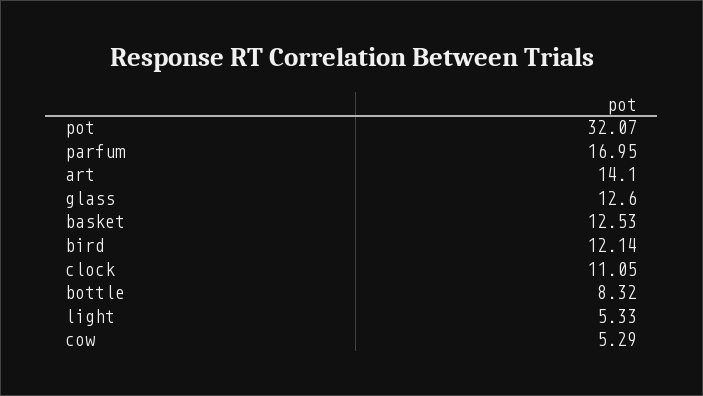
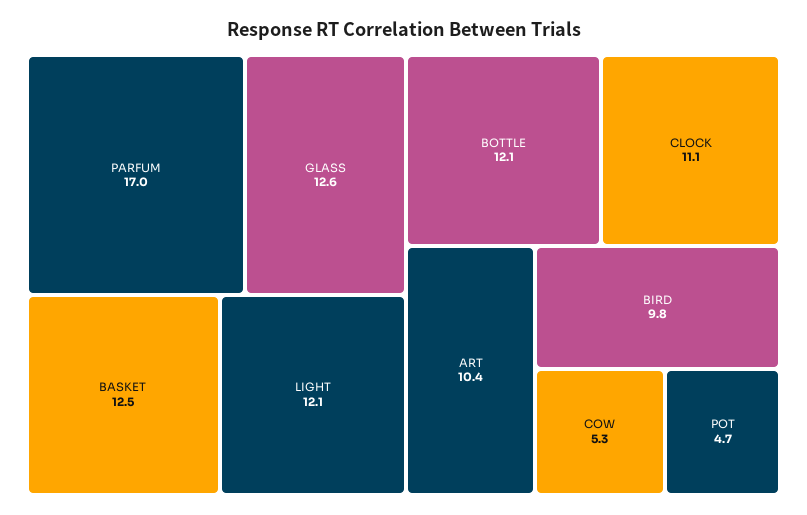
  {
-   "pot": 32.07,
+   "pot": 4.7,
    "parfum": 16.95,
-   "art": 14.1,
+   "art": 10.4,
    "glass": 12.6,
    "basket": 12.53,
-   "bird": 12.14,
+   "bird": 9.8,
    "clock": 11.05,
-   "bottle": 8.32,
+   "bottle": 12.1,
-   "light": 5.33,
+   "light": 12.1,
    "cow": 5.29
  }

